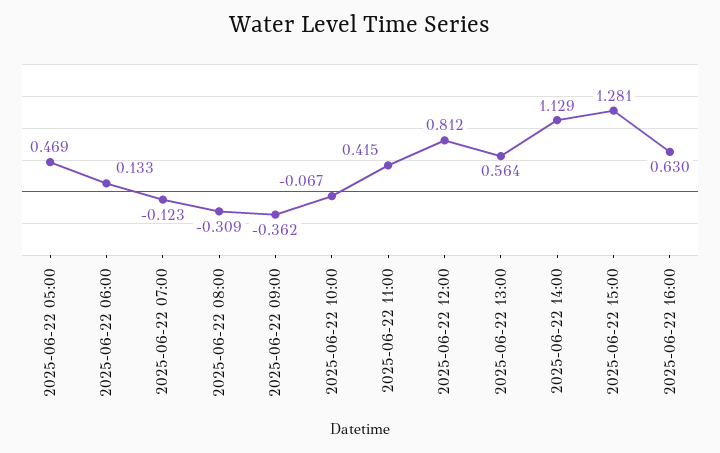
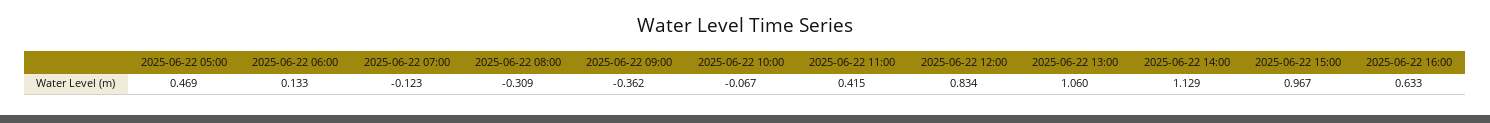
  {
    "2025-06-22 05:00": 0.469,
    "2025-06-22 06:00": 0.133,
    "2025-06-22 07:00": -0.123,
    "2025-06-22 08:00": -0.309,
    "2025-06-22 09:00": -0.362,
    "2025-06-22 10:00": -0.067,
    "2025-06-22 11:00": 0.415,
-   "2025-06-22 12:00": 0.812,
+   "2025-06-22 12:00": 0.834,
-   "2025-06-22 13:00": 0.564,
+   "2025-06-22 13:00": 1.06,
    "2025-06-22 14:00": 1.129,
-   "2025-06-22 15:00": 1.281,
+   "2025-06-22 15:00": 0.967,
-   "2025-06-22 16:00": 0.63
+   "2025-06-22 16:00": 0.633
  }

